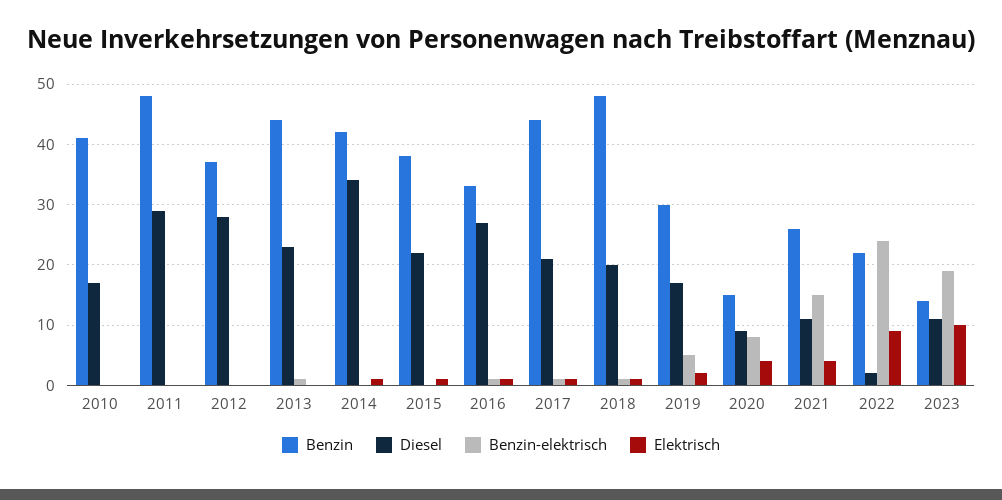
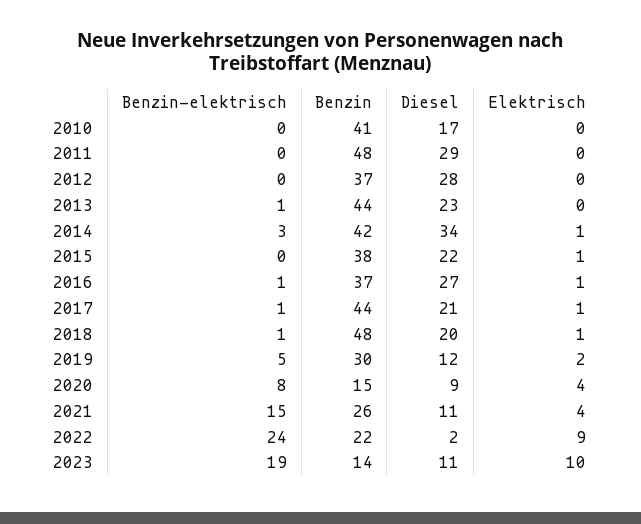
  {
    "Benzin": {
      "2010": 41,
      "2011": 48,
      "2012": 37,
      "2013": 44,
      "2014": 42,
      "2015": 38,
-     "2016": 33,
+     "2016": 37,
      "2017": 44,
      "2018": 48,
      "2019": 30,
      "2020": 15,
      "2021": 26,
      "2022": 22,
      "2023": 14
    },
    "Diesel": {
      "2010": 17,
      "2011": 29,
      "2012": 28,
      "2013": 23,
      "2014": 34,
      "2015": 22,
      "2016": 27,
      "2017": 21,
      "2018": 20,
-     "2019": 17,
+     "2019": 12,
      "2020": 9,
      "2021": 11,
      "2022": 2,
      "2023": 11
    },
    "Benzin-elektrisch": {
      "2010": 0,
      "2011": 0,
      "2012": 0,
      "2013": 1,
-     "2014": 0,
+     "2014": 3,
      "2015": 0,
      "2016": 1,
      "2017": 1,
      "2018": 1,
      "2019": 5,
      "2020": 8,
      "2021": 15,
      "2022": 24,
      "2023": 19
    },
    "Elektrisch": {
      "2010": 0,
      "2011": 0,
      "2012": 0,
      "2013": 0,
      "2014": 1,
      "2015": 1,
      "2016": 1,
      "2017": 1,
      "2018": 1,
      "2019": 2,
      "2020": 4,
      "2021": 4,
      "2022": 9,
      "2023": 10
    }
  }

